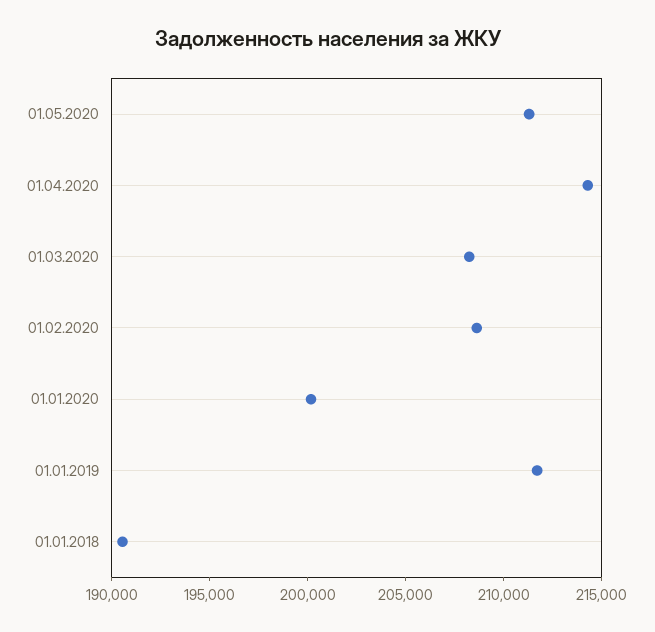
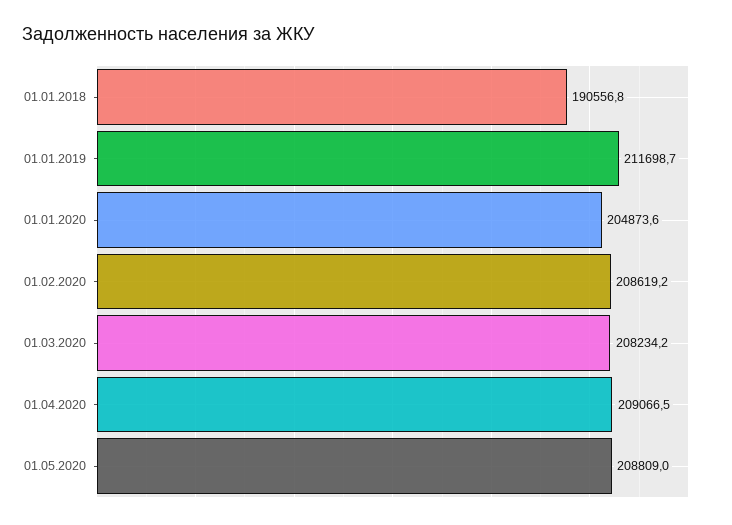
  {
-   "01.05.2020": 211000,
+   "01.05.2020": 208809,
-   "01.04.2020": 214000,
+   "01.04.2020": 209066.5,
    "01.03.2020": 208234.2,
    "01.02.2020": 208619.2,
-   "01.01.2020": 200000,
+   "01.01.2020": 204873.6,
    "01.01.2019": 211698.7,
    "01.01.2018": 190556.8
  }

